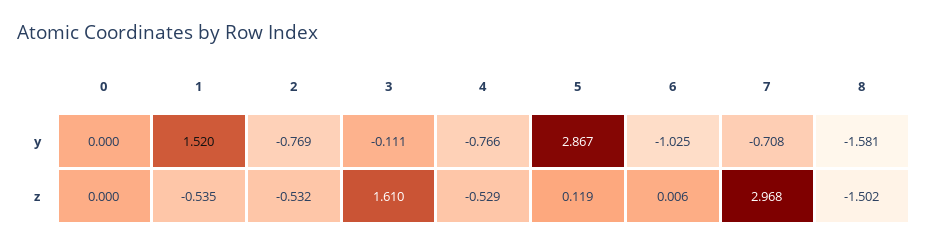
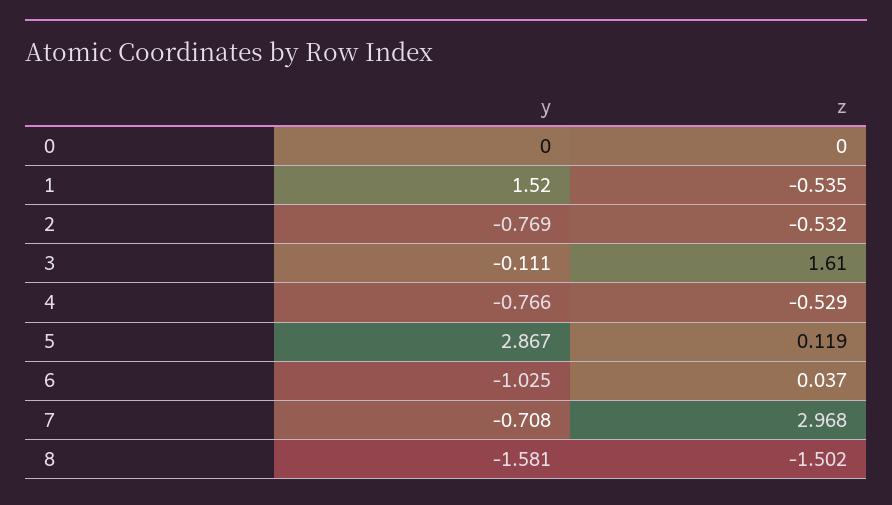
  {
    "0": {
      "y": 0,
      "z": 0
    },
    "1": {
      "y": 1.52,
      "z": -0.535
    },
    "2": {
      "y": -0.769,
      "z": -0.532
    },
    "3": {
      "y": -0.111,
      "z": 1.61
    },
    "4": {
      "y": -0.766,
      "z": -0.529
    },
    "5": {
      "y": 2.867,
      "z": 0.119
    },
    "6": {
      "y": -1.025,
-     "z": 0.006
+     "z": 0.037
    },
    "7": {
      "y": -0.708,
      "z": 2.968
    },
    "8": {
      "y": -1.581,
      "z": -1.502
    }
  }

